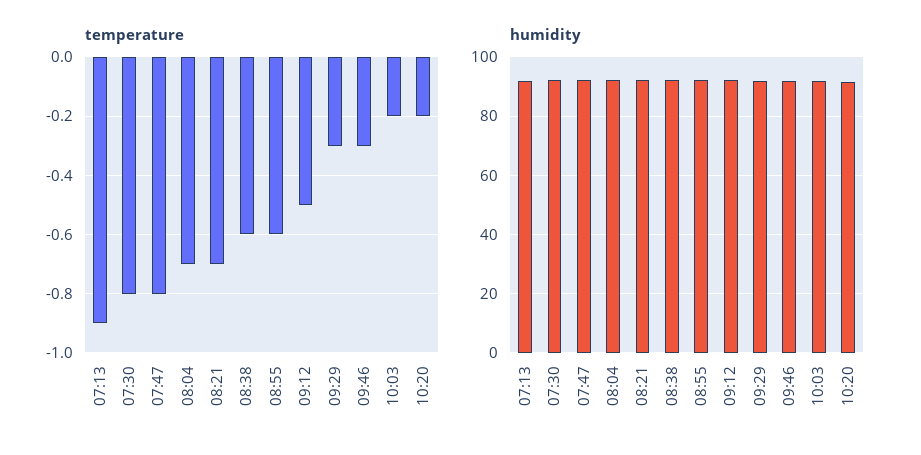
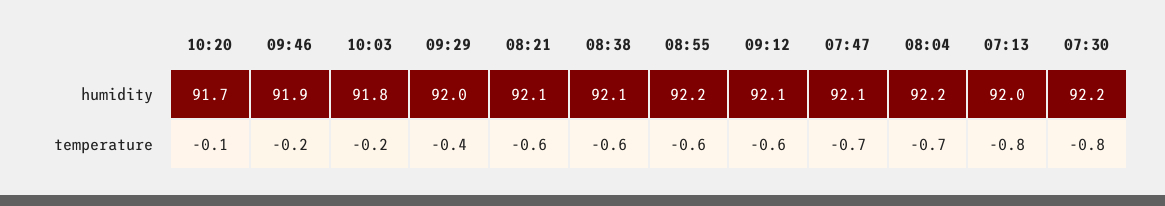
  {
    "temperature": {
-     "07:13": -0.9,
+     "07:13": -0.8,
      "07:30": -0.8,
-     "07:47": -0.8,
+     "07:47": -0.7,
      "08:04": -0.7,
-     "08:21": -0.7,
+     "08:21": -0.6,
      "08:38": -0.6,
      "08:55": -0.6,
-     "09:12": -0.5,
+     "09:12": -0.6,
-     "09:29": -0.3,
+     "09:29": -0.4,
-     "09:46": -0.3,
+     "09:46": -0.2,
      "10:03": -0.2,
-     "10:20": -0.2
+     "10:20": -0.1
    },
    "humidity": {
      "07:13": 92,
      "07:30": 92.2,
      "07:47": 92.1,
      "08:04": 92.2,
      "08:21": 92.1,
      "08:38": 92.1,
      "08:55": 92.2,
      "09:12": 92.1,
      "09:29": 92,
      "09:46": 91.9,
      "10:03": 91.8,
      "10:20": 91.7
    }
  }

